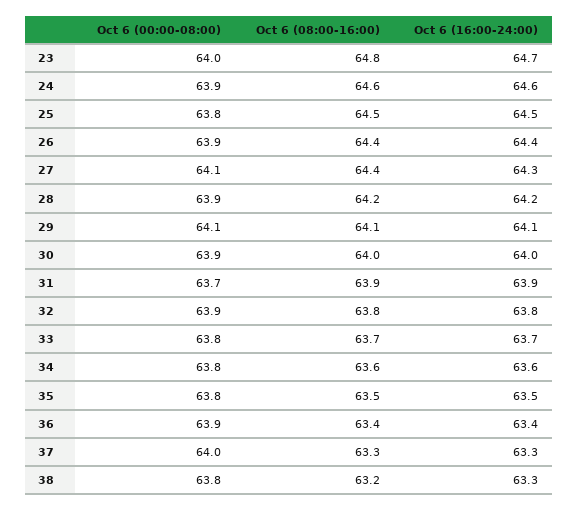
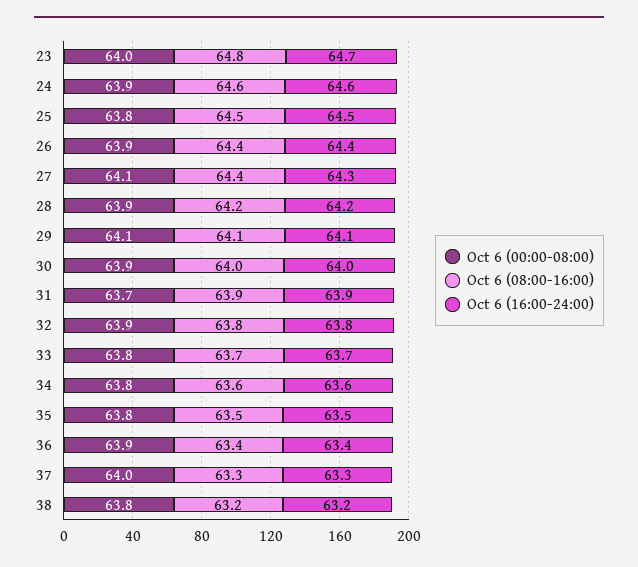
  {
    "Oct 6 (00:00-08:00)": {
      "23": 64,
      "24": 63.9,
      "25": 63.8,
      "26": 63.9,
      "27": 64.1,
      "28": 63.9,
      "29": 64.1,
      "30": 63.9,
      "31": 63.7,
      "32": 63.9,
      "33": 63.8,
      "34": 63.8,
      "35": 63.8,
      "36": 63.9,
      "37": 64,
      "38": 63.8
    },
    "Oct 6 (08:00-16:00)": {
      "23": 64.8,
      "24": 64.6,
      "25": 64.5,
      "26": 64.4,
      "27": 64.4,
      "28": 64.2,
      "29": 64.1,
      "30": 64,
      "31": 63.9,
      "32": 63.8,
      "33": 63.7,
      "34": 63.6,
      "35": 63.5,
      "36": 63.4,
      "37": 63.3,
      "38": 63.2
    },
    "Oct 6 (16:00-24:00)": {
      "23": 64.7,
      "24": 64.6,
      "25": 64.5,
      "26": 64.4,
      "27": 64.3,
      "28": 64.2,
      "29": 64.1,
      "30": 64,
      "31": 63.9,
      "32": 63.8,
      "33": 63.7,
      "34": 63.6,
      "35": 63.5,
      "36": 63.4,
      "37": 63.3,
-     "38": 63.3
+     "38": 63.2
    }
  }

